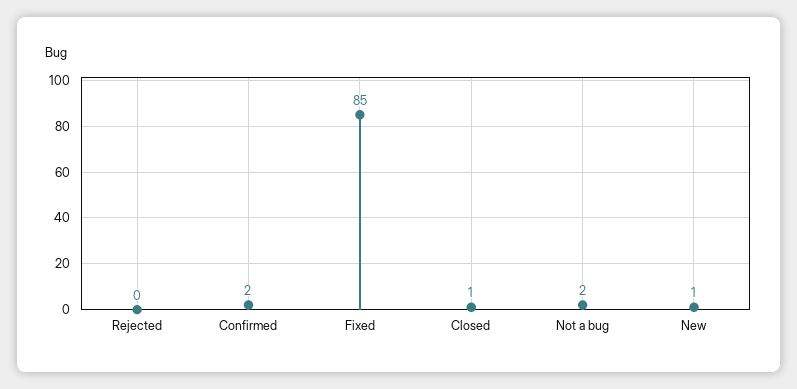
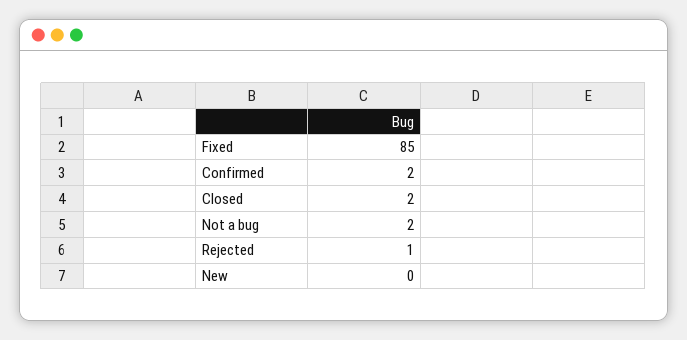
  {
-   "Rejected": 0,
+   "Rejected": 1,
    "Confirmed": 2,
    "Fixed": 85,
-   "Closed": 1,
+   "Closed": 2,
    "Not a bug": 2,
-   "New": 1
+   "New": 0
  }

